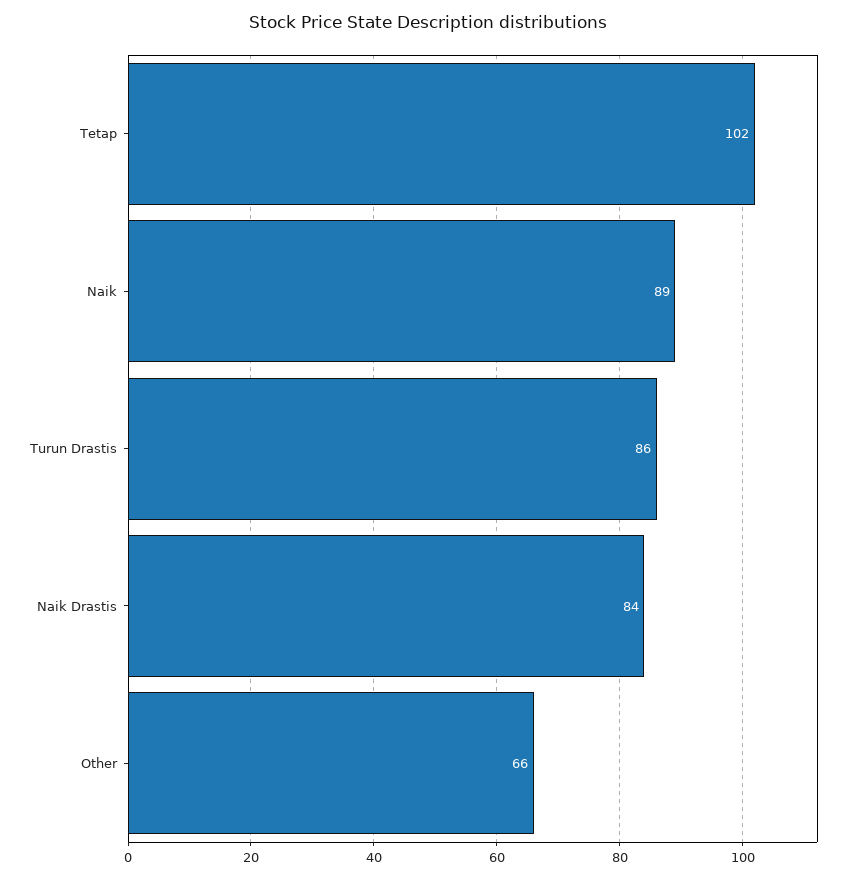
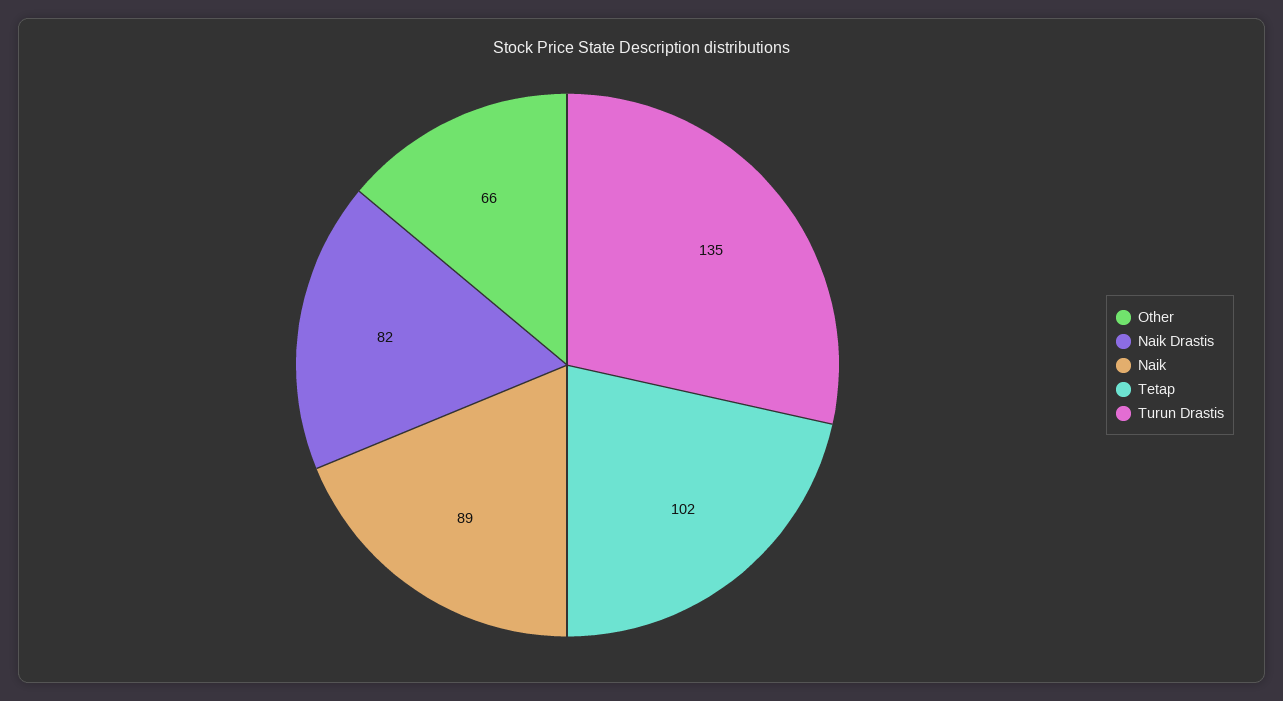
  {
    "Tetap": 102,
    "Naik": 89,
-   "Turun Drastis": 86,
+   "Turun Drastis": 135,
-   "Naik Drastis": 84,
+   "Naik Drastis": 82,
    "Other": 66
  }

